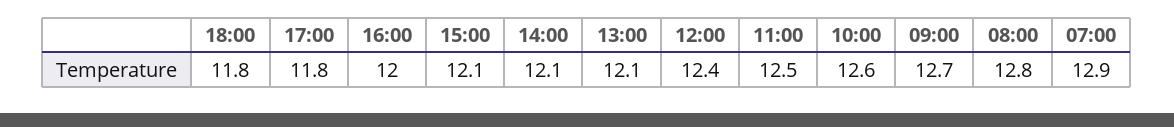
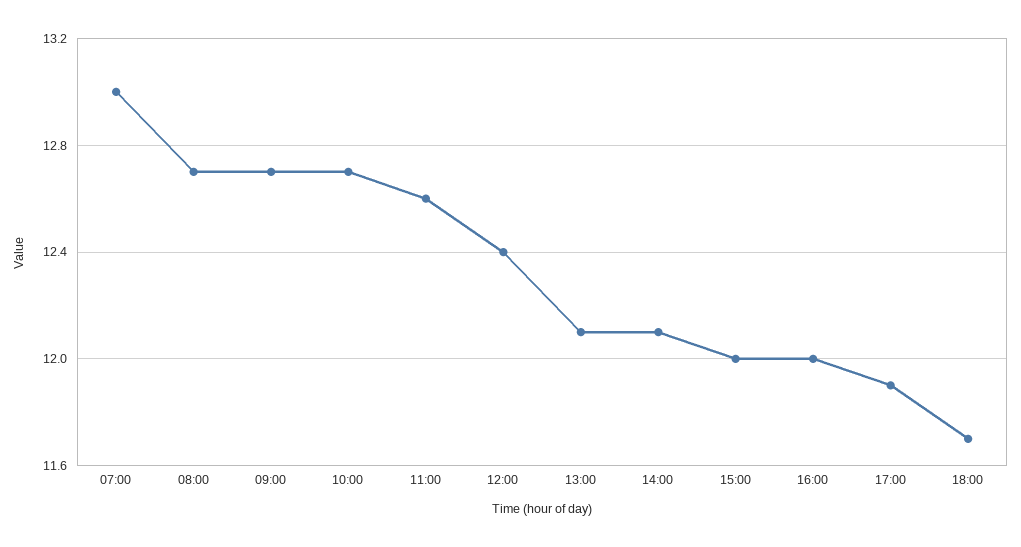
  {
-   "18:00": 11.8,
+   "18:00": 11.7,
-   "17:00": 11.8,
+   "17:00": 11.9,
    "16:00": 12,
-   "15:00": 12.1,
+   "15:00": 12,
    "14:00": 12.1,
    "13:00": 12.1,
    "12:00": 12.4,
-   "11:00": 12.5,
+   "11:00": 12.6,
-   "10:00": 12.6,
+   "10:00": 12.7,
    "09:00": 12.7,
-   "08:00": 12.8,
+   "08:00": 12.7,
-   "07:00": 12.9
+   "07:00": 13
  }

